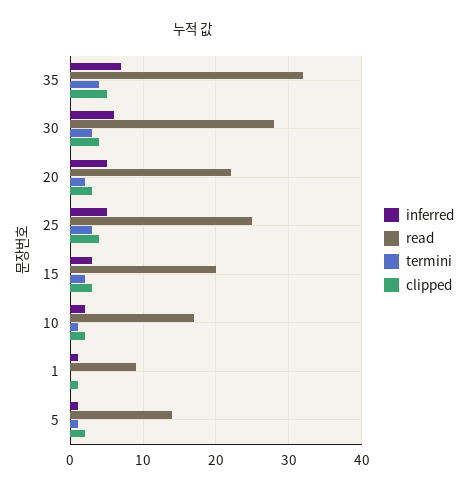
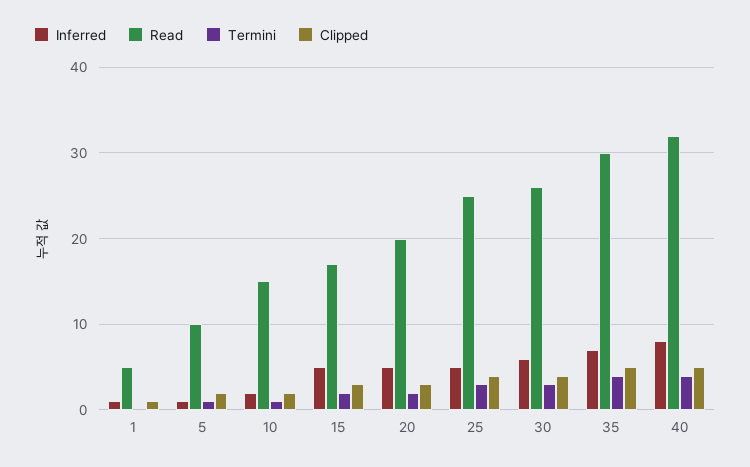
  {
    "inferred": {
      "35": 7,
      "30": 6,
      "20": 5,
      "25": 5,
-     "15": 3,
+     "15": 5,
      "10": 2,
      "1": 1,
-     "5": 1
+     "5": 1,
+     "40": 8
    },
    "read": {
-     "35": 32,
+     "35": 30,
-     "30": 28,
+     "30": 26,
-     "20": 22,
+     "20": 20,
      "25": 25,
-     "15": 20,
+     "15": 17,
-     "10": 17,
+     "10": 15,
-     "1": 9,
+     "1": 5,
-     "5": 14
+     "5": 10,
+     "40": 32
    },
    "termini": {
      "35": 4,
      "30": 3,
      "20": 2,
      "25": 3,
      "15": 2,
      "10": 1,
      "1": 0,
-     "5": 1
+     "5": 1,
+     "40": 4
    },
    "clipped": {
      "35": 5,
      "30": 4,
      "20": 3,
      "25": 4,
      "15": 3,
      "10": 2,
      "1": 1,
-     "5": 2
+     "5": 2,
+     "40": 5
    }
  }

